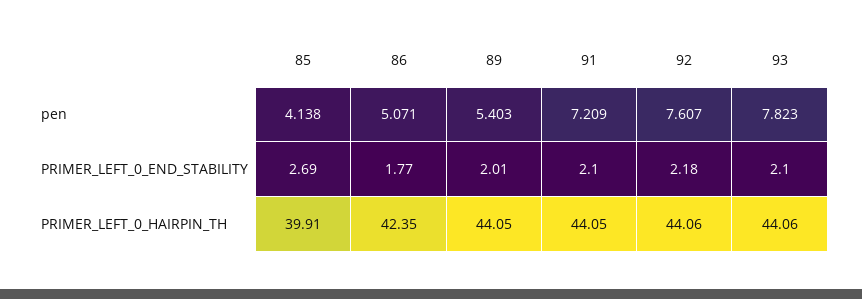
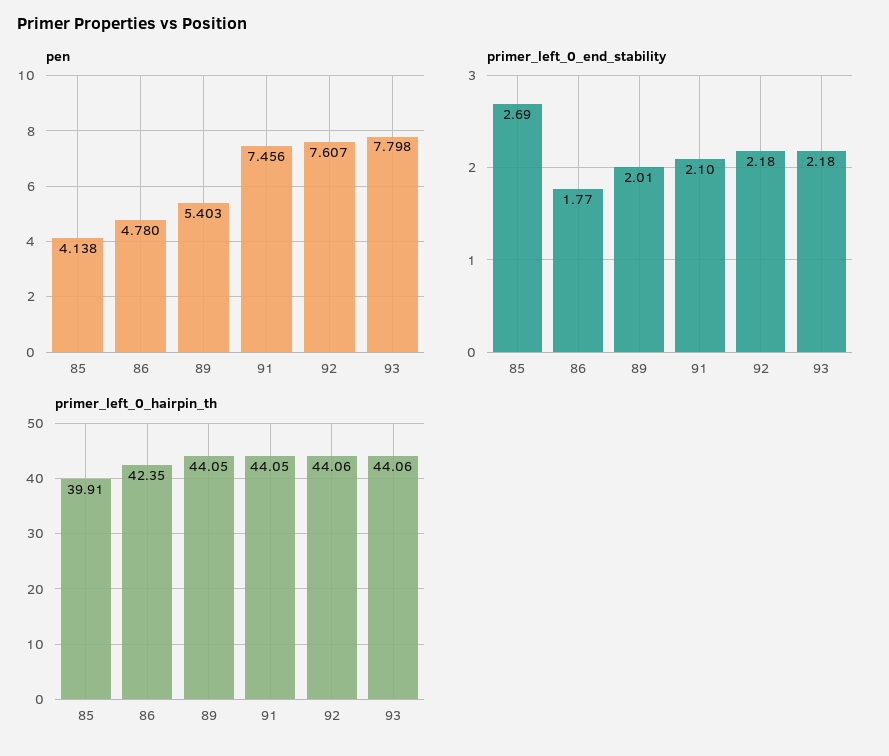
  {
    "pen": {
      "85": 4.138,
-     "86": 5.071,
+     "86": 4.78,
      "89": 5.403,
-     "91": 7.209,
+     "91": 7.456,
      "92": 7.607,
-     "93": 7.823
+     "93": 7.798
    },
    "PRIMER_LEFT_0_END_STABILITY": {
      "85": 2.69,
      "86": 1.77,
      "89": 2.01,
      "91": 2.1,
      "92": 2.18,
-     "93": 2.1
+     "93": 2.18
    },
    "PRIMER_LEFT_0_HAIRPIN_TH": {
      "85": 39.91,
      "86": 42.35,
      "89": 44.05,
      "91": 44.05,
      "92": 44.06,
      "93": 44.06
    }
  }

